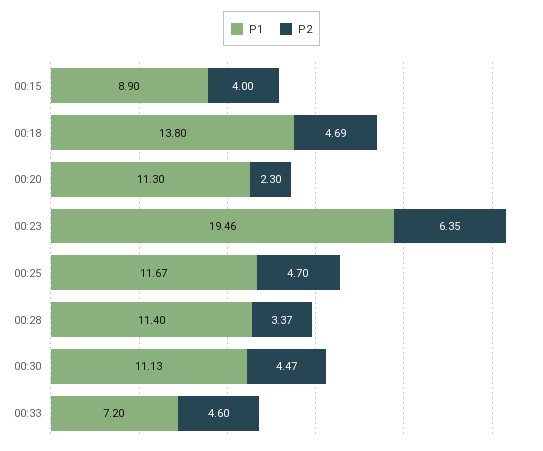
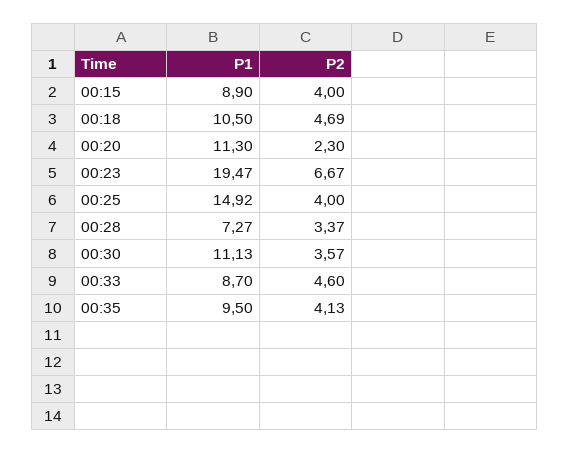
  {
    "P1": {
      "00:15": 8.9,
-     "00:18": 13.8,
+     "00:18": 10.5,
      "00:20": 11.3,
-     "00:23": 19.46,
+     "00:23": 19.47,
-     "00:25": 11.67,
+     "00:25": 14.92,
-     "00:28": 11.4,
+     "00:28": 7.27,
      "00:30": 11.13,
-     "00:33": 7.2
+     "00:33": 8.7,
+     "00:35": 9.5
    },
    "P2": {
      "00:15": 4,
      "00:18": 4.69,
      "00:20": 2.3,
-     "00:23": 6.35,
+     "00:23": 6.67,
-     "00:25": 4.7,
+     "00:25": 4,
      "00:28": 3.37,
-     "00:30": 4.47,
+     "00:30": 3.57,
-     "00:33": 4.6
+     "00:33": 4.6,
+     "00:35": 4.13
    }
  }

